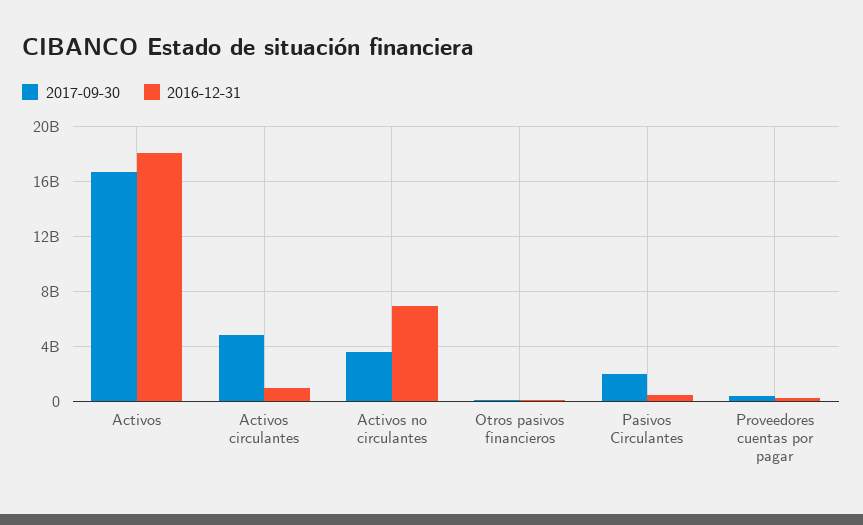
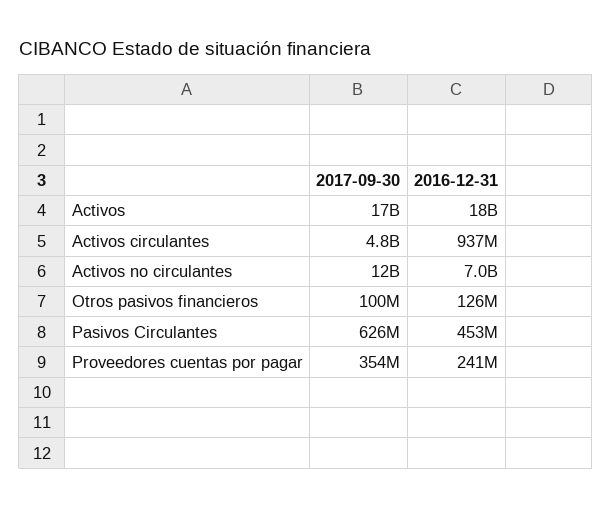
  {
    "2017-09-30": {
      "Activos": 17000000000,
      "Activos circulantes": 4800000000,
-     "Activos no circulantes": 3500000000,
+     "Activos no circulantes": 12000000000,
      "Otros pasivos financieros": 100000000,
-     "Pasivos Circulantes": 2000000000,
+     "Pasivos Circulantes": 626000000,
      "Proveedores cuentas por pagar": 354000000
    },
    "2016-12-31": {
      "Activos": 18000000000,
      "Activos circulantes": 937000000,
      "Activos no circulantes": 7000000000,
      "Otros pasivos financieros": 126000000,
      "Pasivos Circulantes": 453000000,
      "Proveedores cuentas por pagar": 241000000
    }
  }

